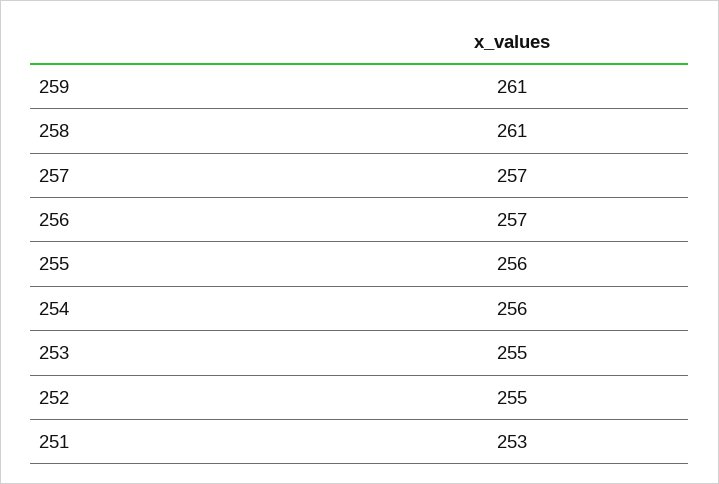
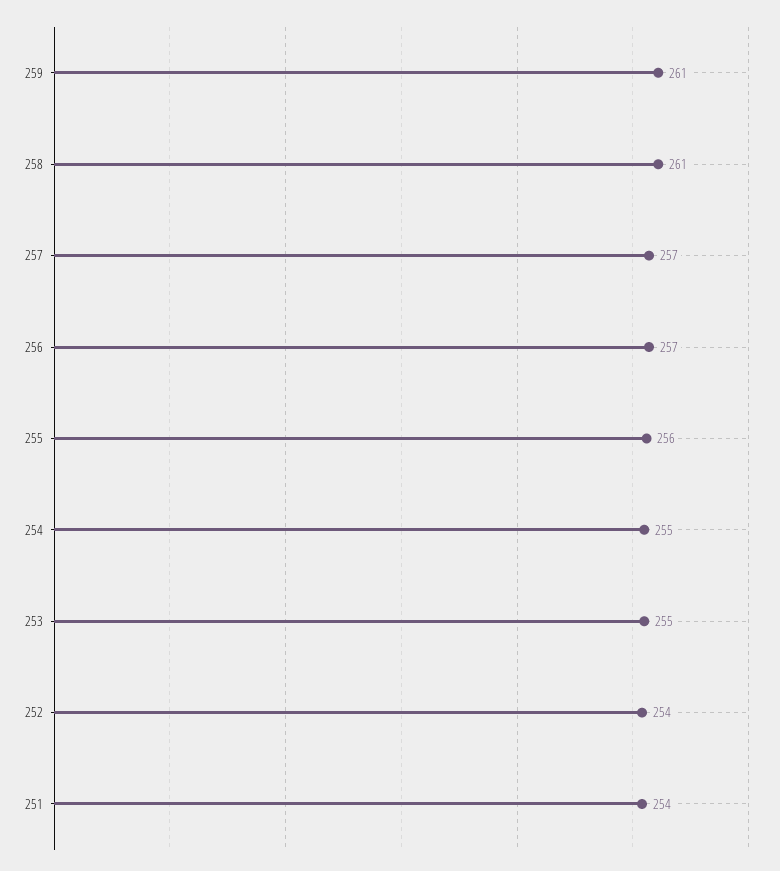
  {
    "259": 261,
    "258": 261,
    "257": 257,
    "256": 257,
    "255": 256,
-   "254": 256,
+   "254": 255,
    "253": 255,
-   "252": 255,
+   "252": 254,
-   "251": 253
+   "251": 254
  }

